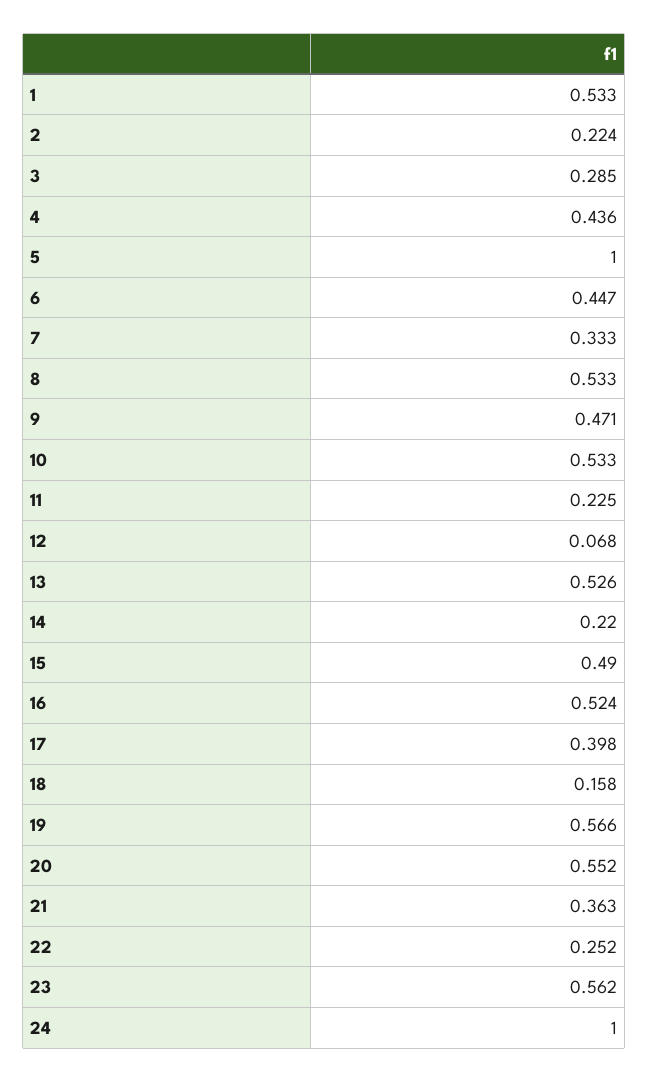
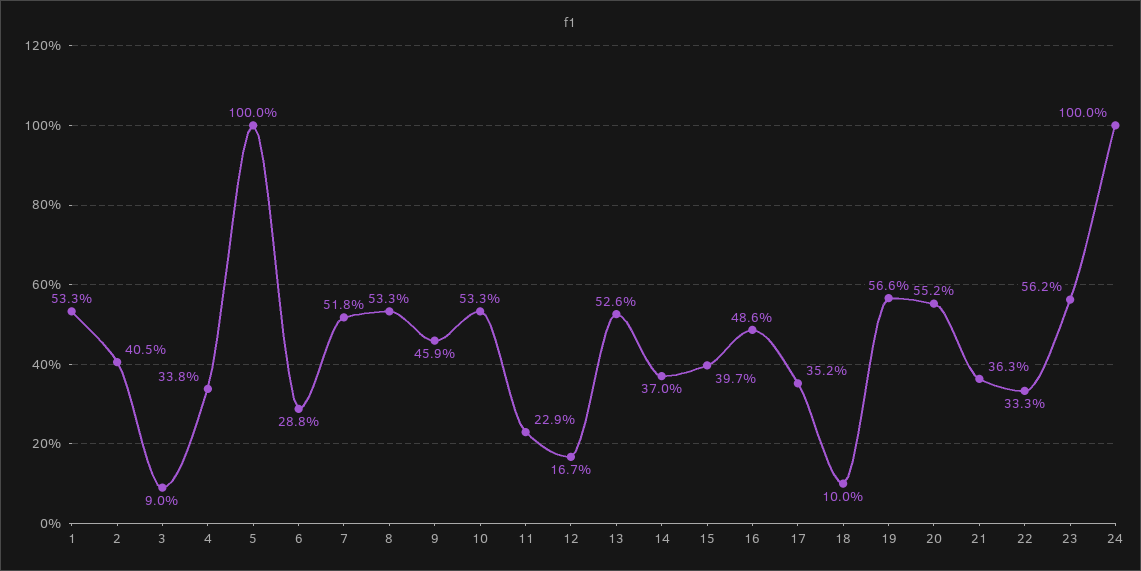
  {
    "1": 0.533,
-   "2": 0.224,
+   "2": 0.405,
-   "3": 0.285,
+   "3": 0.09,
-   "4": 0.436,
+   "4": 0.338,
    "5": 1,
-   "6": 0.447,
+   "6": 0.288,
-   "7": 0.333,
+   "7": 0.518,
    "8": 0.533,
-   "9": 0.471,
+   "9": 0.459,
    "10": 0.533,
-   "11": 0.225,
+   "11": 0.229,
-   "12": 0.068,
+   "12": 0.167,
    "13": 0.526,
-   "14": 0.22,
+   "14": 0.37,
-   "15": 0.49,
+   "15": 0.397,
-   "16": 0.524,
+   "16": 0.486,
-   "17": 0.398,
+   "17": 0.352,
-   "18": 0.158,
+   "18": 0.1,
    "19": 0.566,
    "20": 0.552,
    "21": 0.363,
-   "22": 0.252,
+   "22": 0.333,
    "23": 0.562,
    "24": 1
  }

